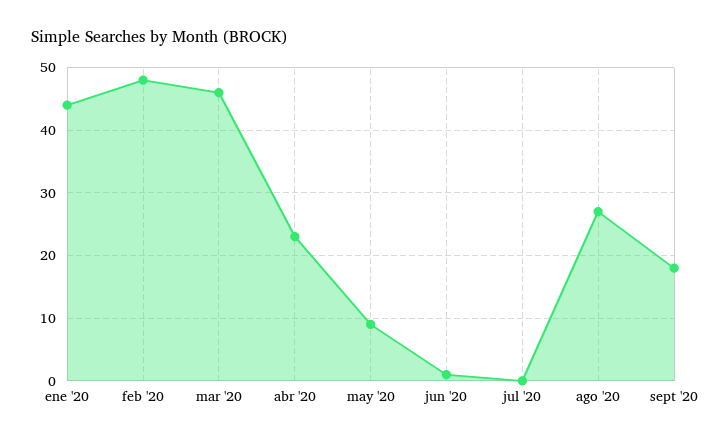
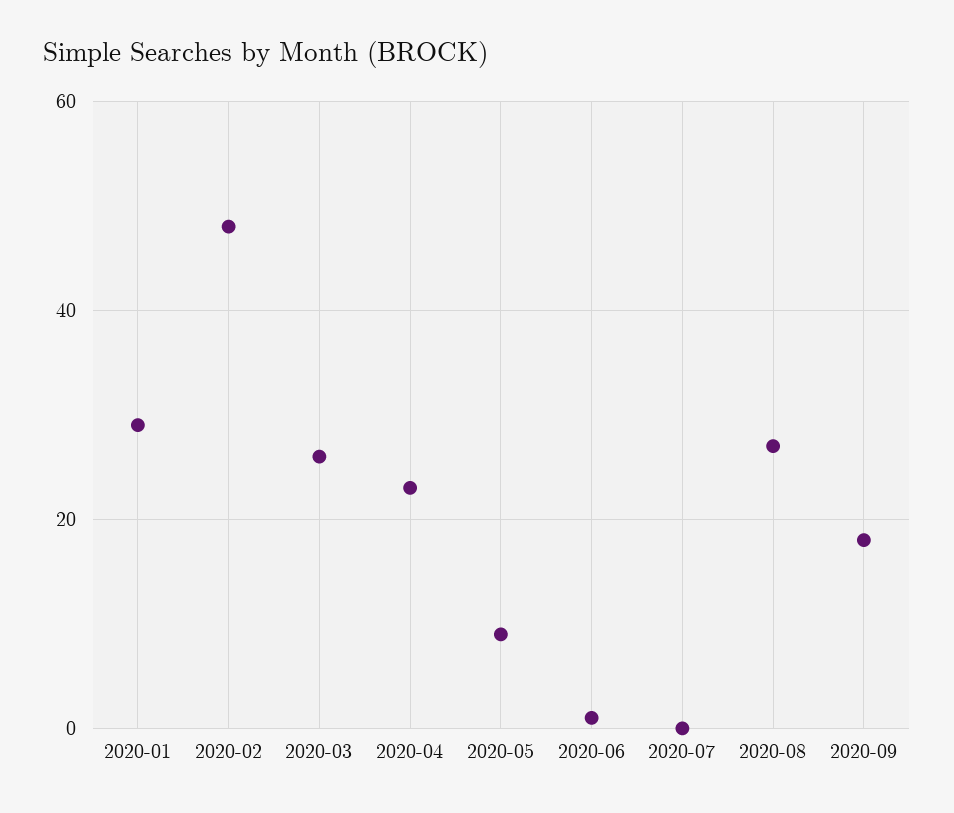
  {
-   "ene '20": 44,
+   "ene '20": 30,
    "feb '20": 48,
-   "mar '20": 46,
+   "mar '20": 25,
    "abr '20": 23,
    "may '20": 9,
    "jun '20": 1,
    "jul '20": 0,
    "ago '20": 27,
    "sept '20": 18
  }

